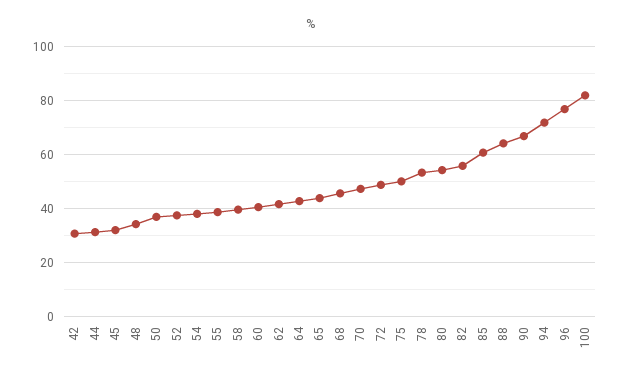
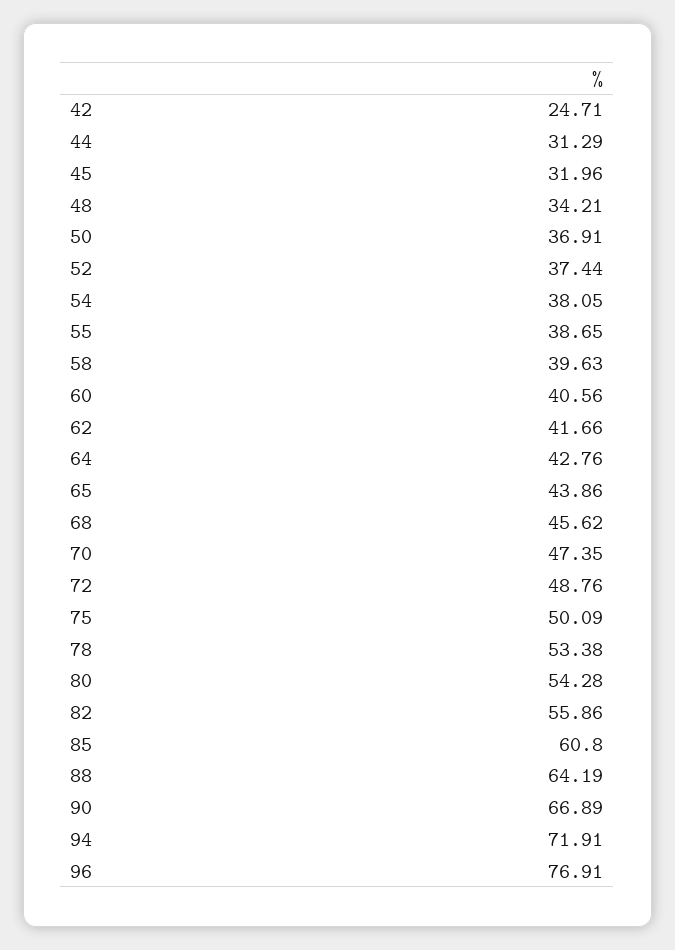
  {
-   "42": 30,
+   "42": 24.71,
    "44": 31.29,
    "45": 31.96,
    "48": 34.21,
    "50": 36.91,
    "52": 37.44,
    "54": 38.05,
    "55": 38.65,
    "58": 39.63,
    "60": 40.56,
    "62": 41.66,
    "64": 42.76,
    "65": 43.86,
    "68": 45.62,
    "70": 47.35,
    "72": 48.76,
    "75": 50.09,
    "78": 53.38,
    "80": 54.28,
    "82": 55.86,
    "85": 60.8,
    "88": 64.19,
    "90": 66.89,
    "94": 71.91,
-   "96": 76.91,
+   "96": 76.91
-   "100": 82.5
  }

